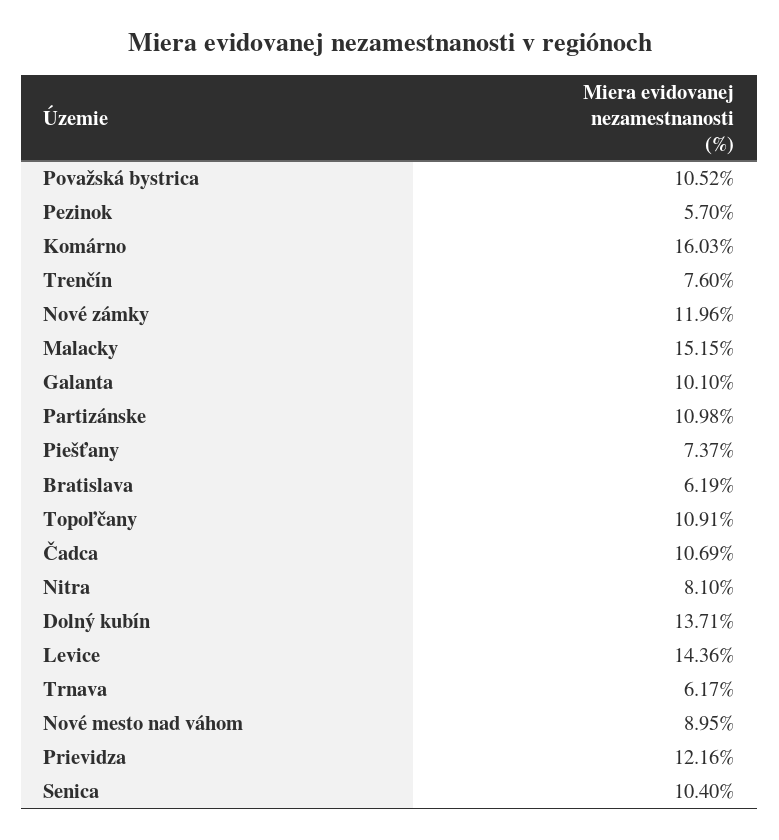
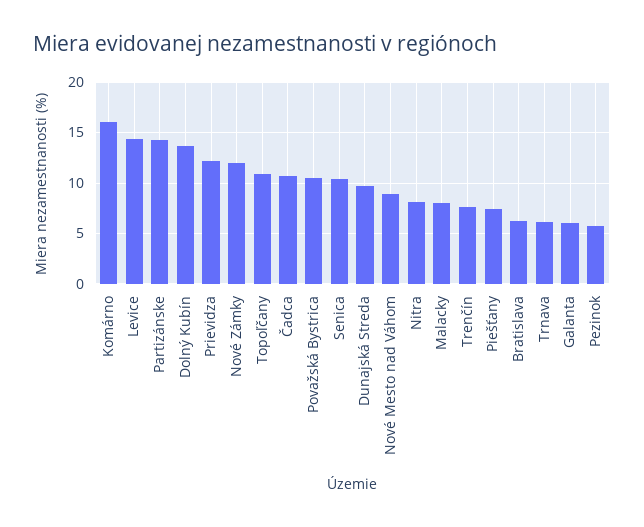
  {
    "Považská bystrica": 10.52,
    "Pezinok": 5.7,
    "Komárno": 16.03,
    "Trenčín": 7.6,
    "Nové zámky": 11.96,
-   "Malacky": 15.15,
+   "Malacky": 8,
-   "Galanta": 10.1,
+   "Galanta": 6,
-   "Partizánske": 10.98,
+   "Partizánske": 14,
    "Piešťany": 7.37,
    "Bratislava": 6.19,
    "Topoľčany": 10.91,
    "Čadca": 10.69,
    "Nitra": 8.1,
    "Dolný kubín": 13.71,
    "Levice": 14.36,
    "Trnava": 6.17,
    "Nové mesto nad váhom": 8.95,
    "Prievidza": 12.16,
-   "Senica": 10.4
+   "Senica": 10.4,
+   "Dunajská Streda": 10
  }

